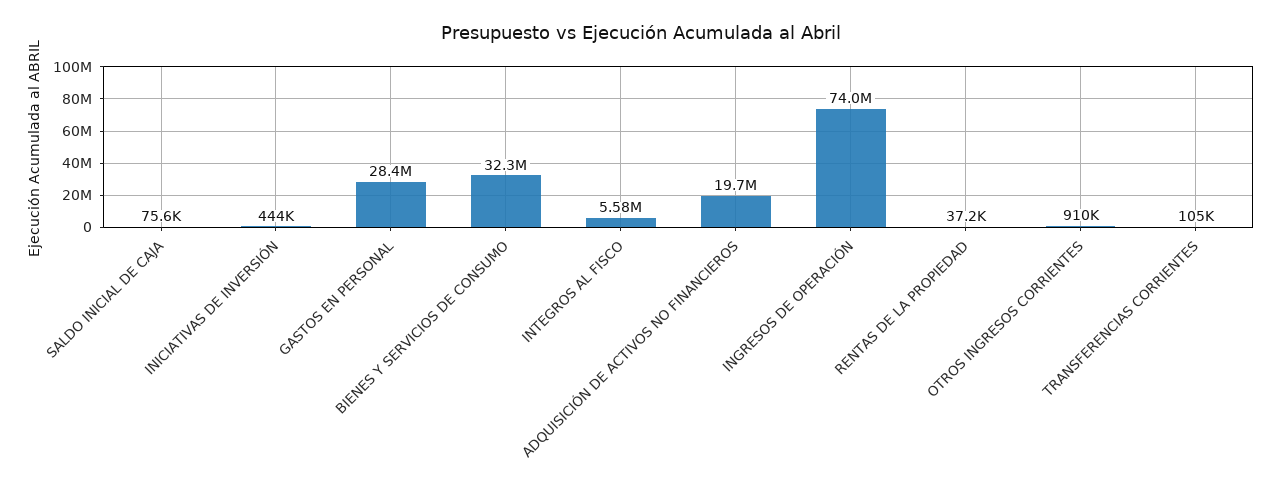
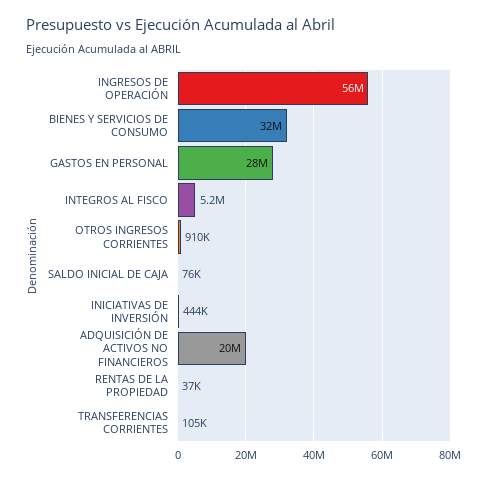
  {
    "SALDO INICIAL DE CAJA": 75600,
    "INICIATIVAS DE INVERSIÓN": 444000,
    "GASTOS EN PERSONAL": 28400000,
    "BIENES Y SERVICIOS DE CONSUMO": 32300000,
-   "INTEGROS AL FISCO": 5580000,
+   "INTEGROS AL FISCO": 5200000,
    "ADQUISICIÓN DE ACTIVOS NO FINANCIEROS": 19700000,
-   "INGRESOS DE OPERACIÓN": 74000000,
+   "INGRESOS DE OPERACIÓN": 56000000,
    "RENTAS DE LA PROPIEDAD": 37200,
    "OTROS INGRESOS CORRIENTES": 910000,
    "TRANSFERENCIAS CORRIENTES": 105000
  }

